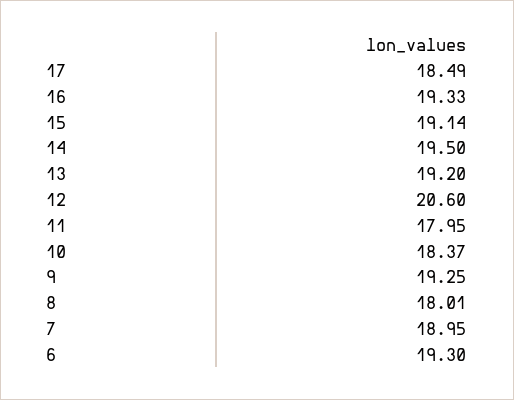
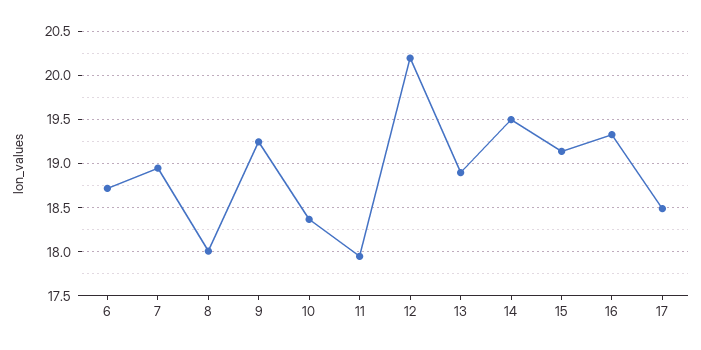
  {
    "17": 18.49,
    "16": 19.33,
    "15": 19.14,
    "14": 19.5,
-   "13": 19.2,
+   "13": 18.9,
-   "12": 20.6,
+   "12": 20.2,
    "11": 17.95,
    "10": 18.37,
    "9": 19.25,
    "8": 18.01,
    "7": 18.95,
-   "6": 19.3
+   "6": 18.7
  }

